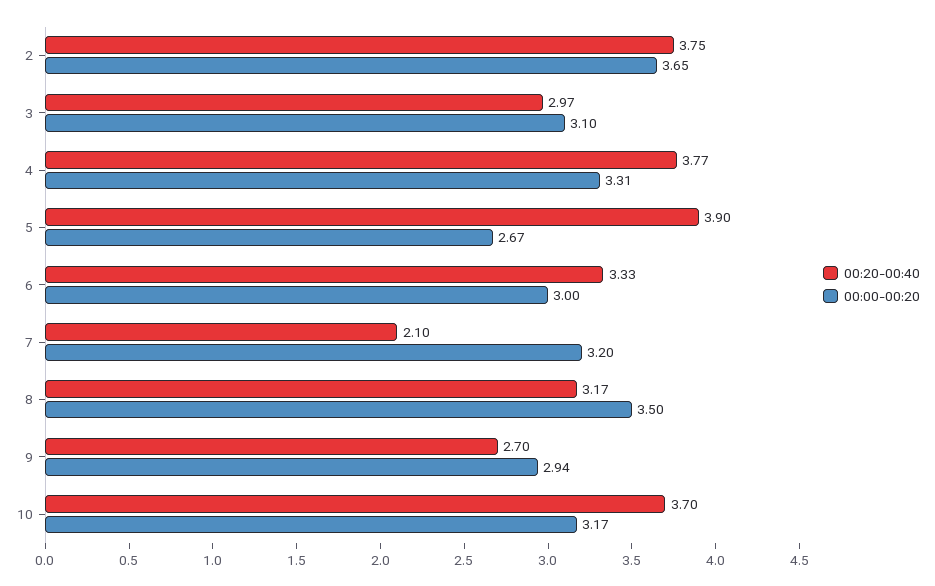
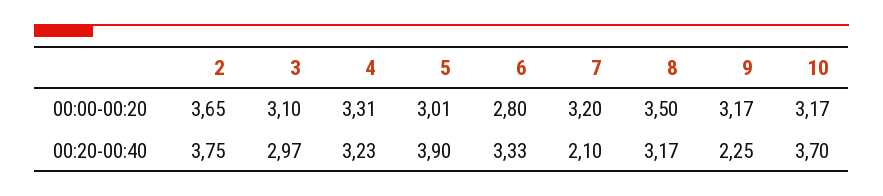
  {
    "00:20-00:40": {
      "2": 3.75,
      "3": 2.97,
-     "4": 3.77,
+     "4": 3.23,
      "5": 3.9,
      "6": 3.33,
      "7": 2.1,
      "8": 3.17,
-     "9": 2.7,
+     "9": 2.25,
      "10": 3.7
    },
    "00:00-00:20": {
      "2": 3.65,
      "3": 3.1,
      "4": 3.31,
-     "5": 2.67,
+     "5": 3.01,
-     "6": 3,
+     "6": 2.8,
      "7": 3.2,
      "8": 3.5,
-     "9": 2.94,
+     "9": 3.17,
      "10": 3.17
    }
  }

